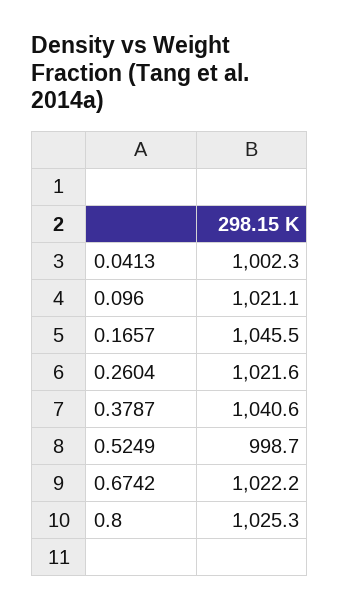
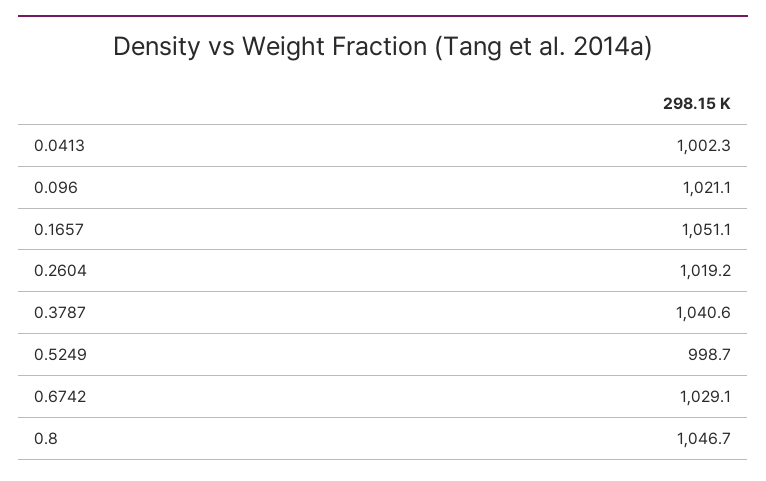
  {
    "0.0413": 1002.3,
    "0.096": 1021.1,
-   "0.1657": 1045.5,
+   "0.1657": 1051.1,
-   "0.2604": 1021.6,
+   "0.2604": 1019.2,
    "0.3787": 1040.6,
    "0.5249": 998.7,
-   "0.6742": 1022.2,
+   "0.6742": 1029.1,
-   "0.8": 1025.3
+   "0.8": 1046.7
  }

